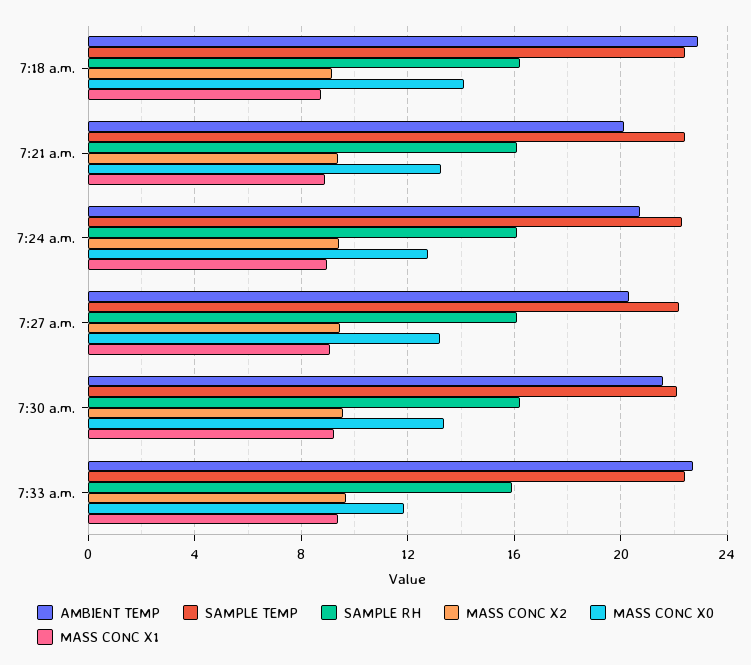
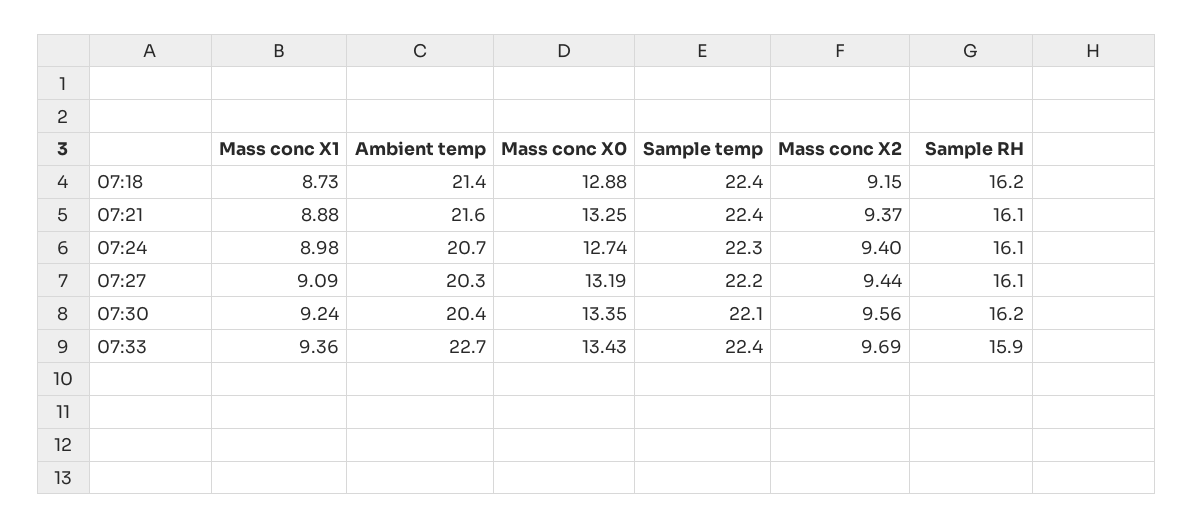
  {
    "AMBIENT TEMP": {
-     "7:18 a.m.": 23,
+     "7:18 a.m.": 21.4,
-     "7:21 a.m.": 20,
+     "7:21 a.m.": 21.6,
      "7:24 a.m.": 20.7,
      "7:27 a.m.": 20.3,
-     "7:30 a.m.": 21.5,
+     "7:30 a.m.": 20.4,
      "7:33 a.m.": 22.7
    },
    "SAMPLE TEMP": {
      "7:18 a.m.": 22.4,
      "7:21 a.m.": 22.4,
      "7:24 a.m.": 22.3,
      "7:27 a.m.": 22.2,
      "7:30 a.m.": 22.1,
      "7:33 a.m.": 22.4
    },
    "SAMPLE RH": {
      "7:18 a.m.": 16.2,
      "7:21 a.m.": 16.1,
      "7:24 a.m.": 16.1,
      "7:27 a.m.": 16.1,
      "7:30 a.m.": 16.2,
      "7:33 a.m.": 15.9
    },
    "MASS CONC X2": {
      "7:18 a.m.": 9.15,
      "7:21 a.m.": 9.37,
      "7:24 a.m.": 9.4,
      "7:27 a.m.": 9.44,
      "7:30 a.m.": 9.56,
      "7:33 a.m.": 9.69
    },
    "MASS CONC X0": {
-     "7:18 a.m.": 14,
+     "7:18 a.m.": 12.88,
      "7:21 a.m.": 13.25,
      "7:24 a.m.": 12.74,
      "7:27 a.m.": 13.19,
      "7:30 a.m.": 13.35,
-     "7:33 a.m.": 12
+     "7:33 a.m.": 13.43
    },
    "MASS CONC X1": {
      "7:18 a.m.": 8.73,
      "7:21 a.m.": 8.88,
      "7:24 a.m.": 8.98,
      "7:27 a.m.": 9.09,
      "7:30 a.m.": 9.24,
      "7:33 a.m.": 9.36
    }
  }

